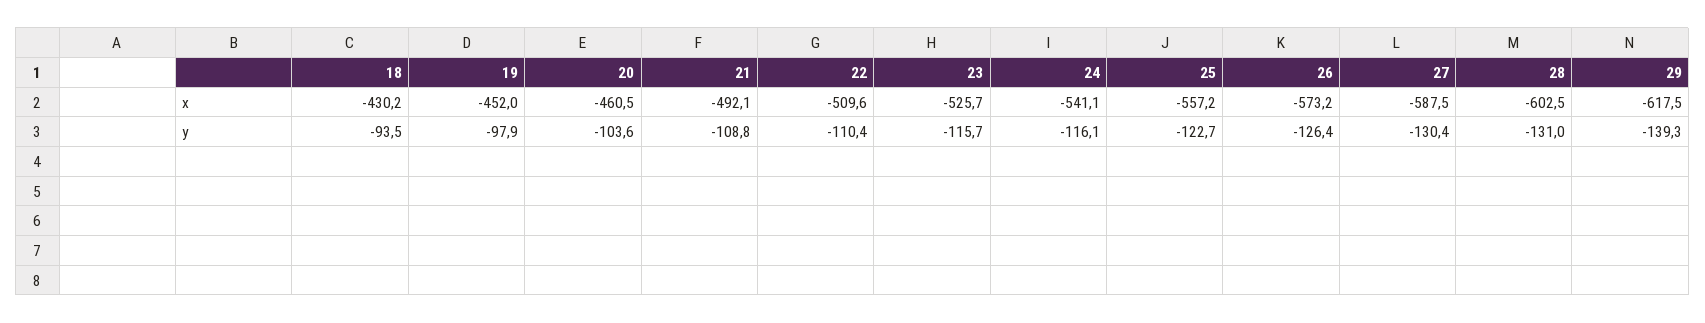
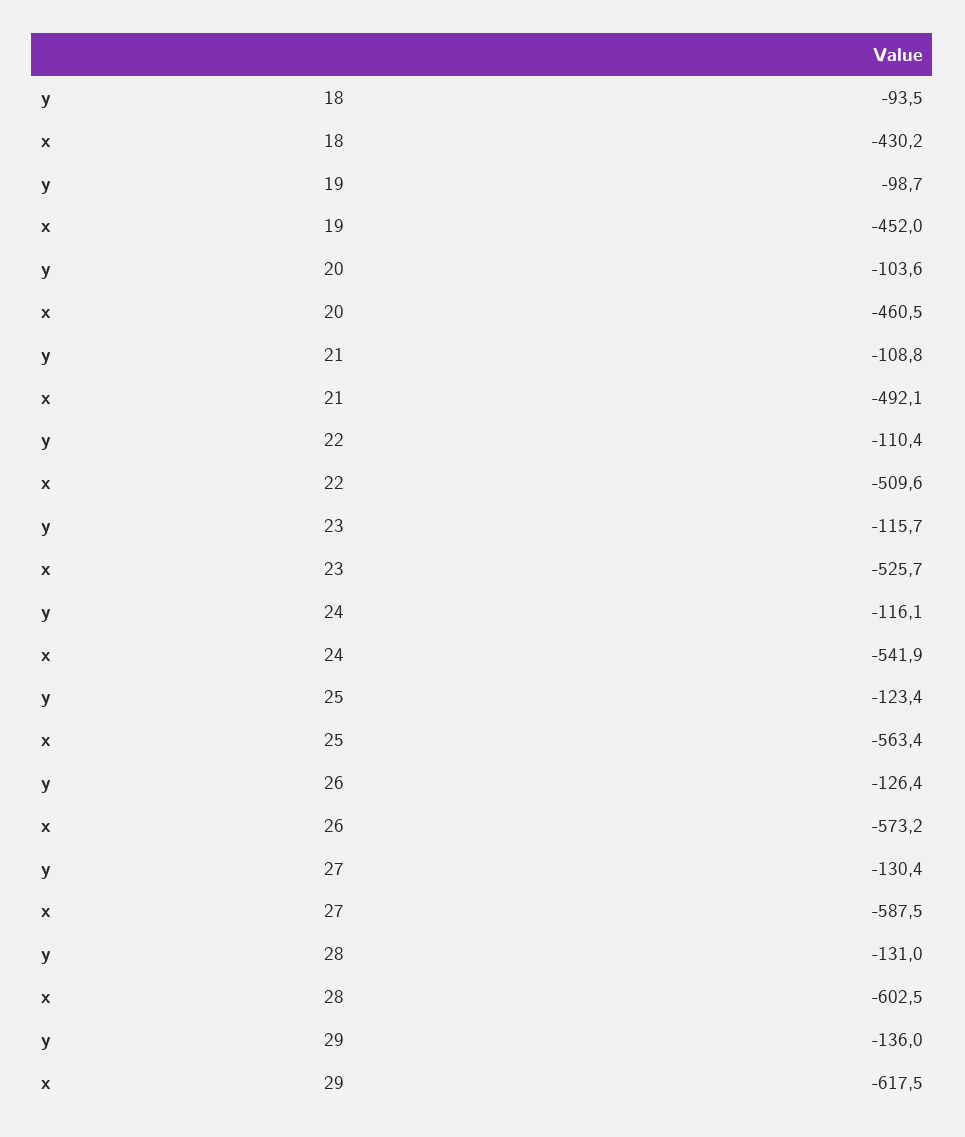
  {
    "18": {
      "x": -430.2,
      "y": -93.5
    },
    "19": {
      "x": -452,
-     "y": -97.9
+     "y": -98.7
    },
    "20": {
      "x": -460.5,
      "y": -103.6
    },
    "21": {
      "x": -492.1,
      "y": -108.8
    },
    "22": {
      "x": -509.6,
      "y": -110.4
    },
    "23": {
      "x": -525.7,
      "y": -115.7
    },
    "24": {
-     "x": -541.1,
+     "x": -541.9,
      "y": -116.1
    },
    "25": {
-     "x": -557.2,
+     "x": -563.4,
-     "y": -122.7
+     "y": -123.4
    },
    "26": {
      "x": -573.2,
      "y": -126.4
    },
    "27": {
      "x": -587.5,
      "y": -130.4
    },
    "28": {
      "x": -602.5,
      "y": -131
    },
    "29": {
      "x": -617.5,
-     "y": -139.3
+     "y": -136
    }
  }

